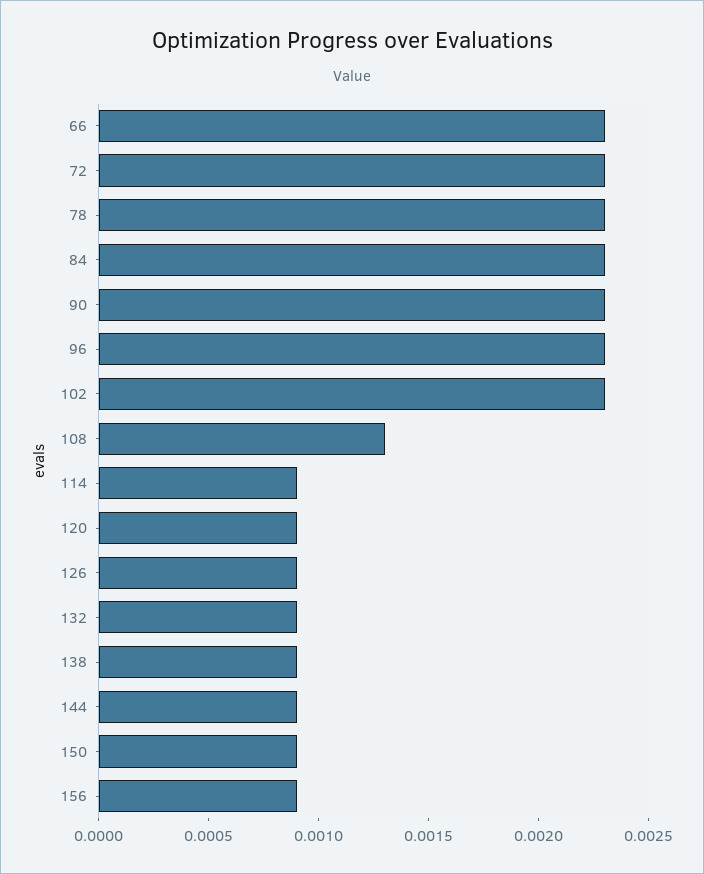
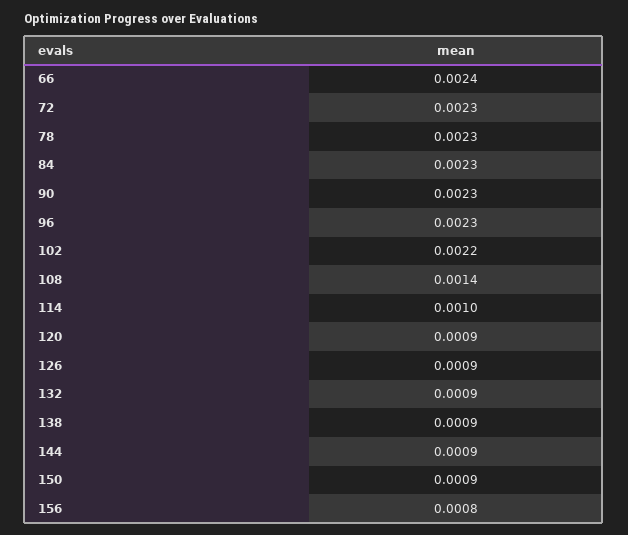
  {
-   "66": 0.0023,
+   "66": 0.0024,
    "72": 0.0023,
    "78": 0.0023,
    "84": 0.0023,
    "90": 0.0023,
    "96": 0.0023,
-   "102": 0.0023,
+   "102": 0.0022,
-   "108": 0.0013,
+   "108": 0.0014,
-   "114": 0.0009,
+   "114": 0.001,
    "120": 0.0009,
    "126": 0.0009,
    "132": 0.0009,
    "138": 0.0009,
    "144": 0.0009,
    "150": 0.0009,
-   "156": 0.0009
+   "156": 0.0008
  }

